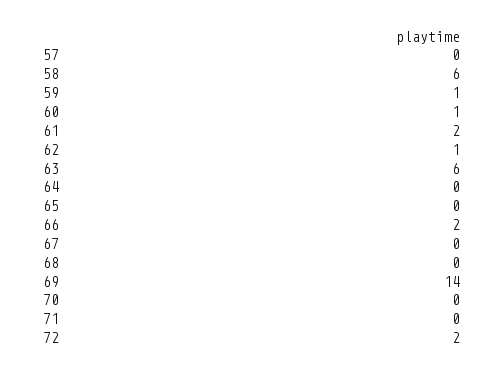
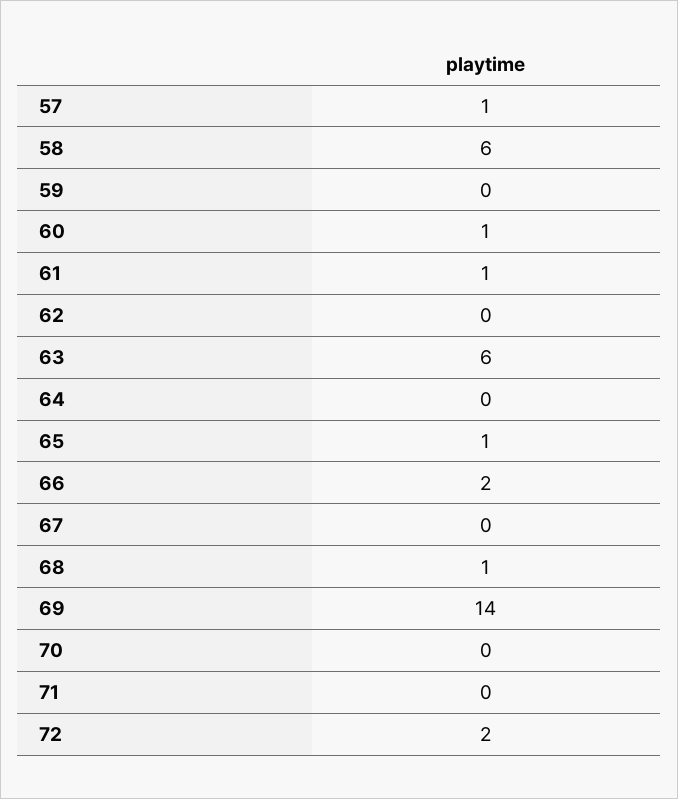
  {
-   "57": 0,
+   "57": 1,
    "58": 6,
-   "59": 1,
+   "59": 0,
    "60": 1,
-   "61": 2,
+   "61": 1,
-   "62": 1,
+   "62": 0,
    "63": 6,
    "64": 0,
-   "65": 0,
+   "65": 1,
    "66": 2,
    "67": 0,
-   "68": 0,
+   "68": 1,
    "69": 14,
    "70": 0,
    "71": 0,
    "72": 2
  }

